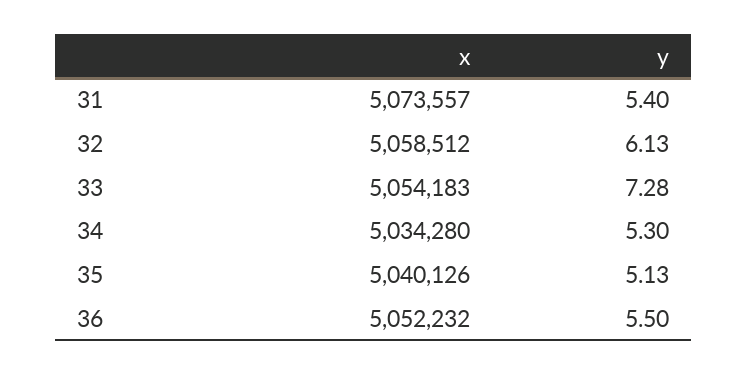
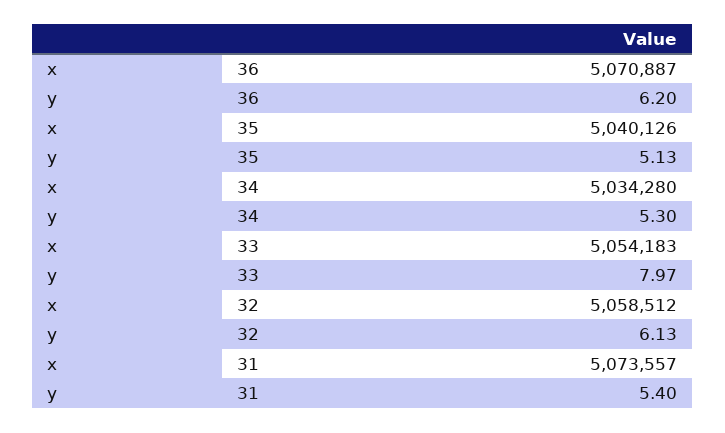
  {
    "x": {
      "31": 5073557,
      "32": 5058512,
      "33": 5054183,
      "34": 5034280,
      "35": 5040126,
-     "36": 5052232
+     "36": 5070887
    },
    "y": {
      "31": 5.4,
      "32": 6.13,
-     "33": 7.28,
+     "33": 7.97,
      "34": 5.3,
      "35": 5.13,
-     "36": 5.5
+     "36": 6.2
    }
  }

